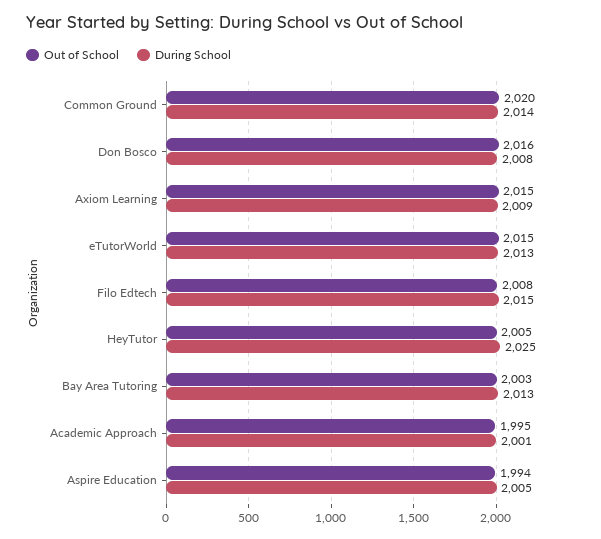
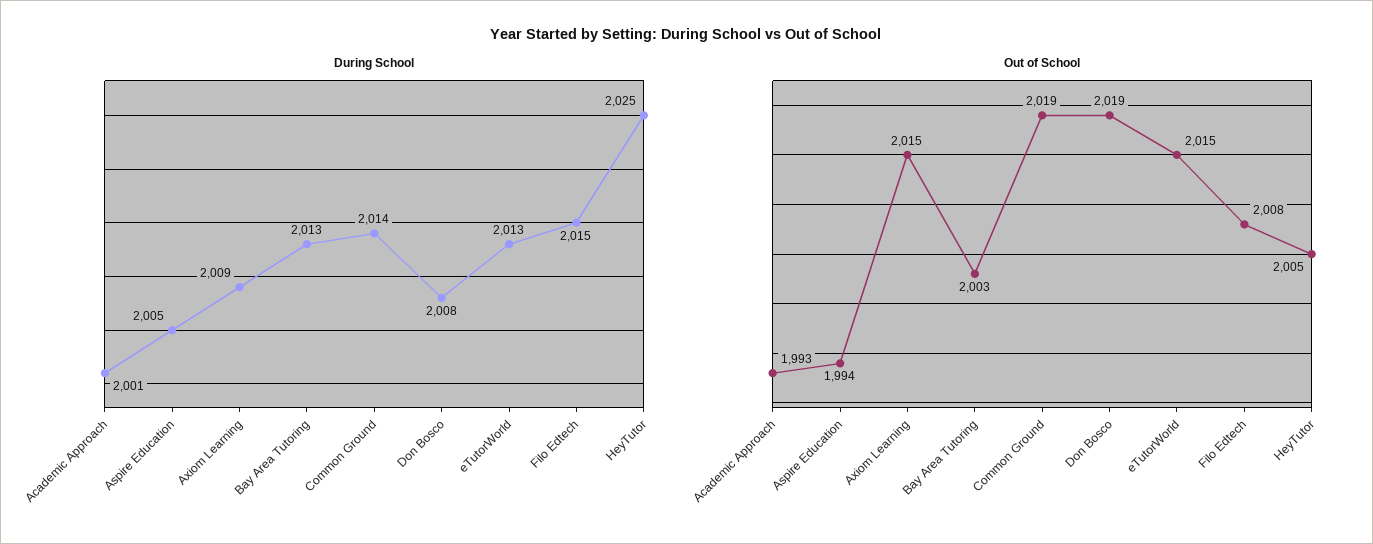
  {
    "Out of School": {
-     "Common Ground": 2020,
+     "Common Ground": 2019,
-     "Don Bosco": 2016,
+     "Don Bosco": 2019,
      "Axiom Learning": 2015,
      "eTutorWorld": 2015,
      "Filo Edtech": 2008,
      "HeyTutor": 2005,
      "Bay Area Tutoring": 2003,
-     "Academic Approach": 1995,
+     "Academic Approach": 1993,
      "Aspire Education": 1994
    },
    "During School": {
      "Common Ground": 2014,
      "Don Bosco": 2008,
      "Axiom Learning": 2009,
      "eTutorWorld": 2013,
      "Filo Edtech": 2015,
      "HeyTutor": 2025,
      "Bay Area Tutoring": 2013,
      "Academic Approach": 2001,
      "Aspire Education": 2005
    }
  }

